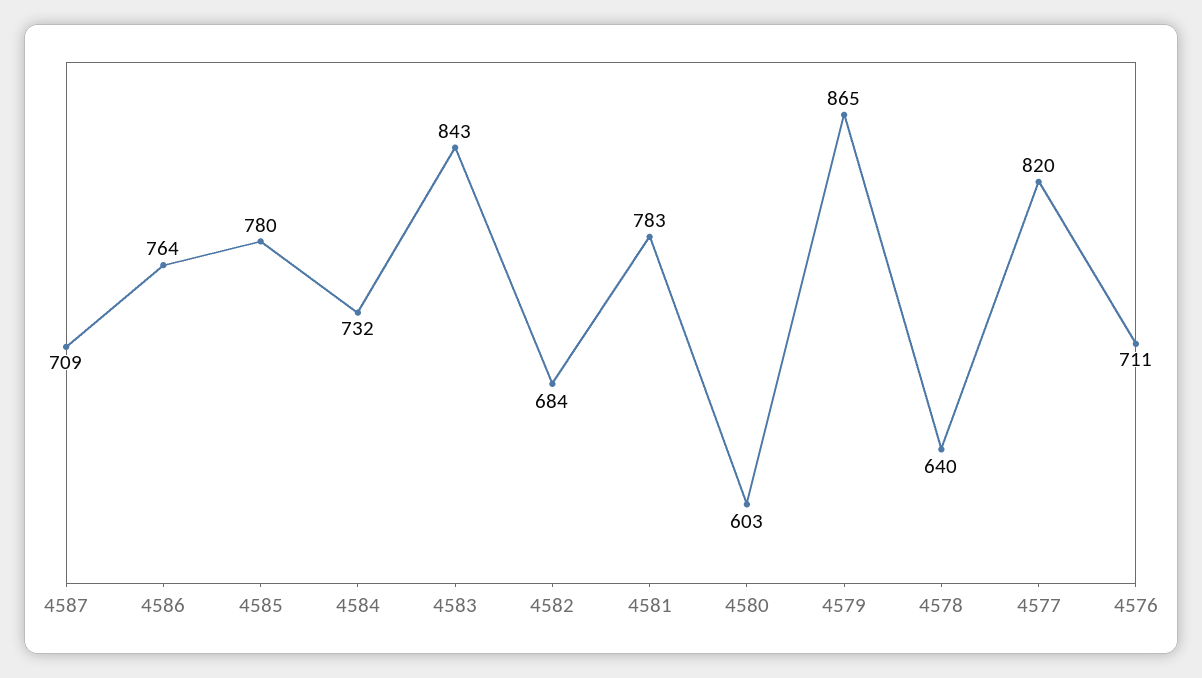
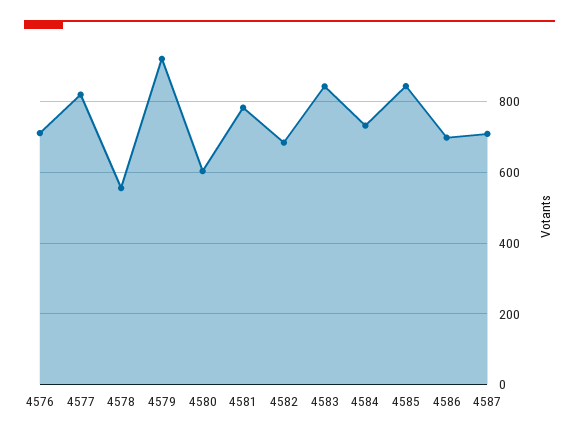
  {
    "4587": 709,
-   "4586": 764,
+   "4586": 700,
-   "4585": 780,
+   "4585": 840,
    "4584": 732,
    "4583": 843,
    "4582": 684,
    "4581": 783,
    "4580": 603,
-   "4579": 865,
+   "4579": 920,
-   "4578": 640,
+   "4578": 560,
    "4577": 820,
    "4576": 711
  }

